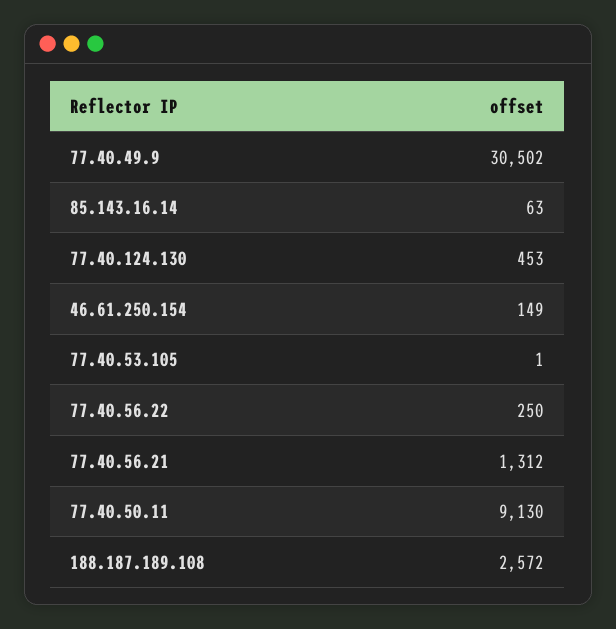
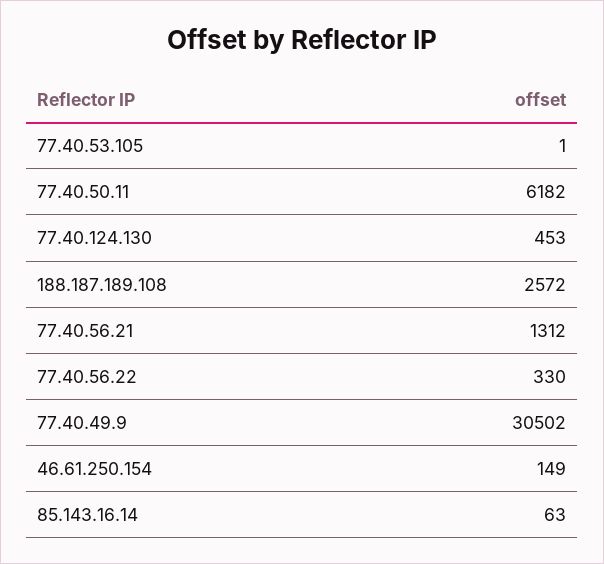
  {
    "77.40.49.9": 30502,
    "85.143.16.14": 63,
    "77.40.124.130": 453,
    "46.61.250.154": 149,
    "77.40.53.105": 1,
-   "77.40.56.22": 250,
+   "77.40.56.22": 330,
    "77.40.56.21": 1312,
-   "77.40.50.11": 9130,
+   "77.40.50.11": 6182,
    "188.187.189.108": 2572
  }

